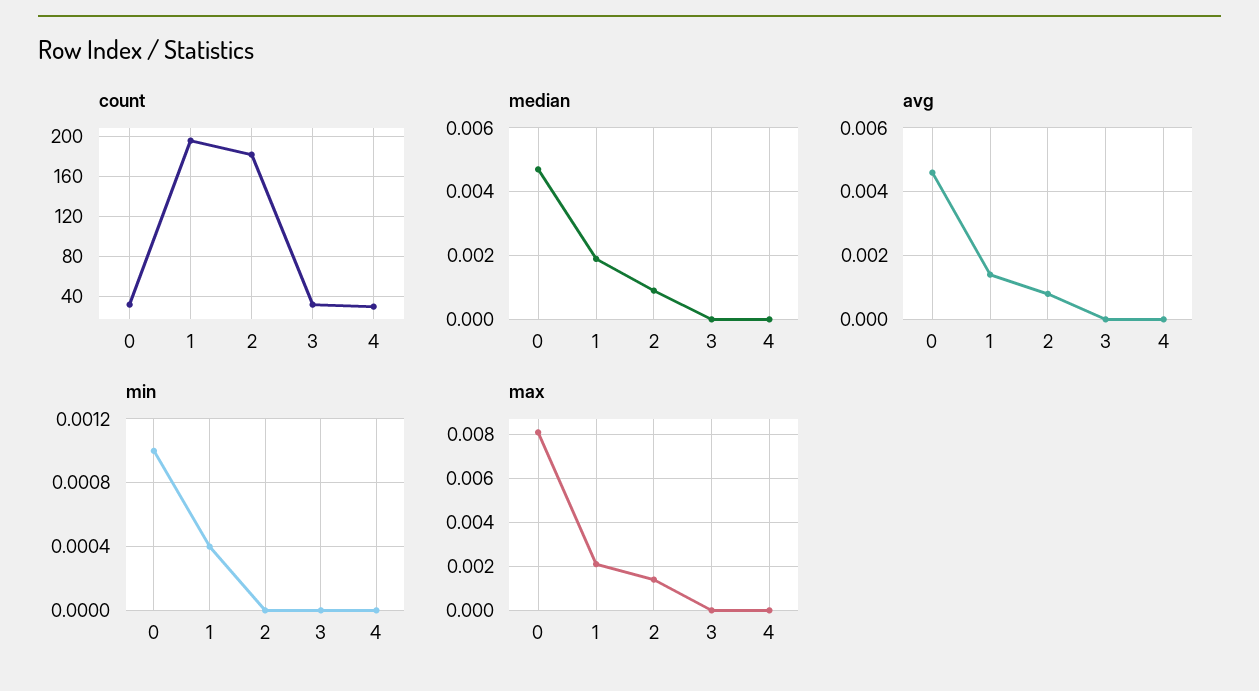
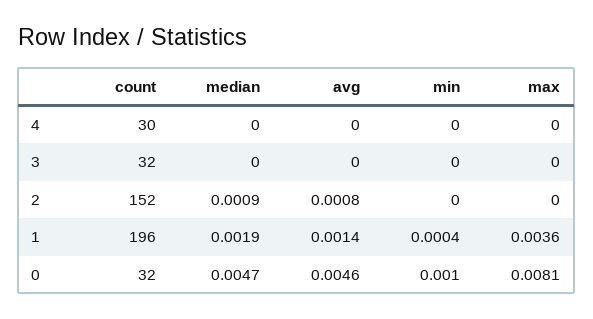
  {
    "count": {
      "0": 32,
      "1": 196,
-     "2": 180,
+     "2": 152,
      "3": 32,
      "4": 30
    },
    "median": {
      "0": 0.0047,
      "1": 0.0019,
      "2": 0.0009,
      "3": 0,
      "4": 0
    },
    "avg": {
      "0": 0.0046,
      "1": 0.0014,
      "2": 0.0008,
      "3": 0,
      "4": 0
    },
    "min": {
      "0": 0.001,
      "1": 0.0004,
      "2": 0,
      "3": 0,
      "4": 0
    },
    "max": {
      "0": 0.0081,
-     "1": 0.002,
+     "1": 0.0036,
-     "2": 0.0015,
+     "2": 0,
      "3": 0,
      "4": 0
    }
  }

